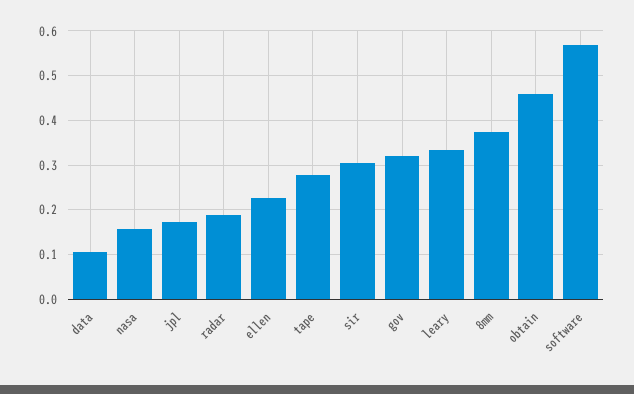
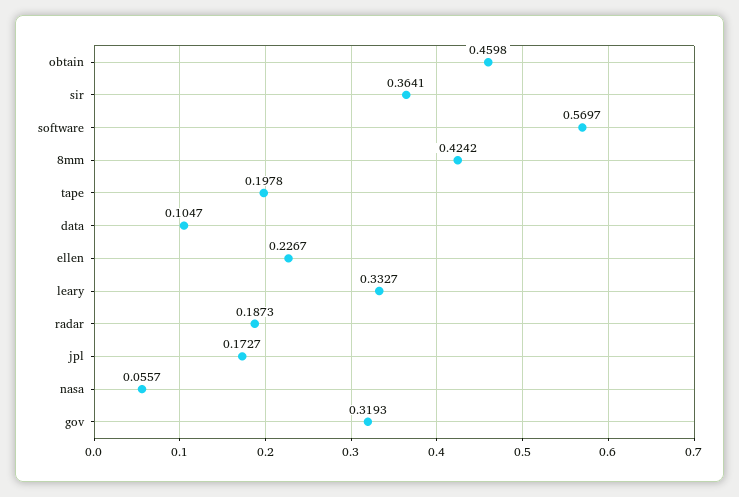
  {
    "data": 0.1047,
-   "nasa": 0.16,
+   "nasa": 0.0557,
    "jpl": 0.1727,
    "radar": 0.1873,
    "ellen": 0.2267,
-   "tape": 0.28,
+   "tape": 0.1978,
-   "sir": 0.3,
+   "sir": 0.3641,
    "gov": 0.3193,
    "leary": 0.3327,
-   "8mm": 0.38,
+   "8mm": 0.4242,
    "obtain": 0.4598,
    "software": 0.5697
  }

